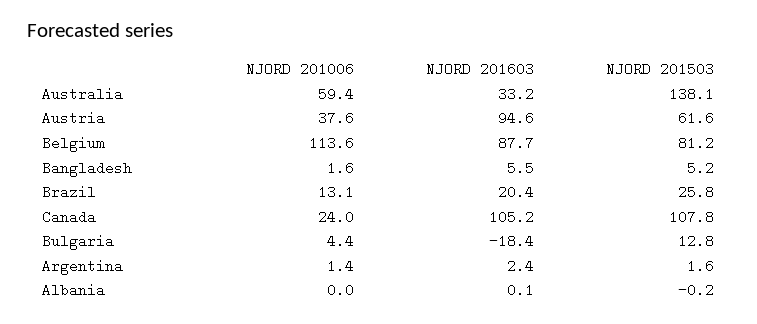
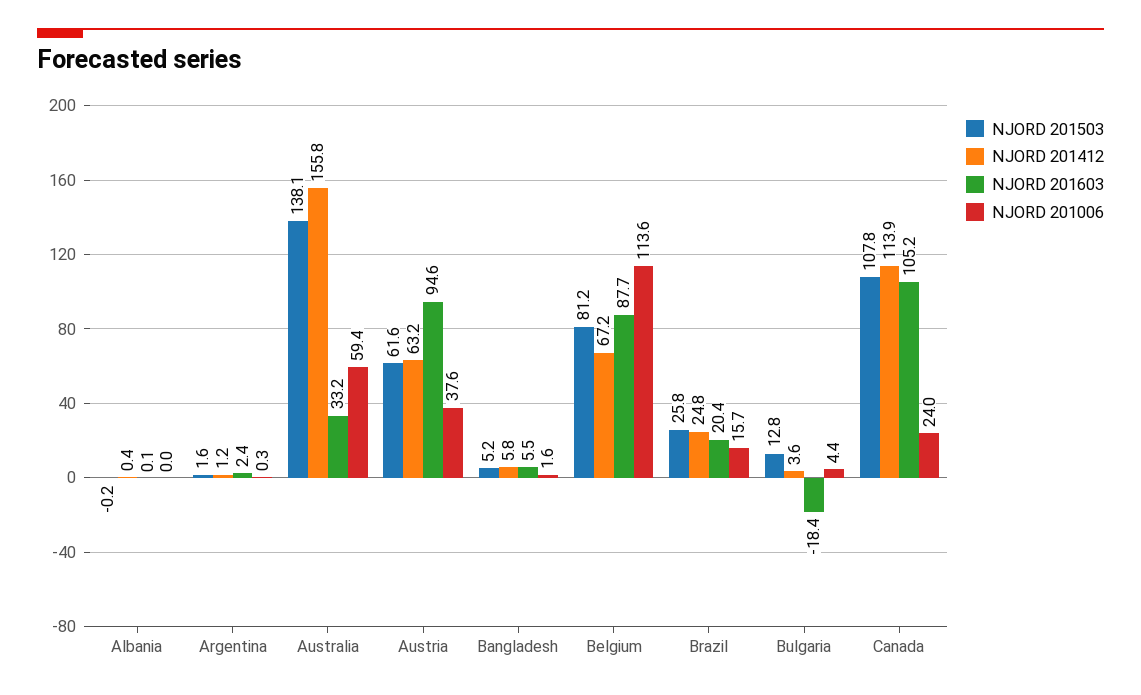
  {
    "NJORD 201006": {
      "Australia": 59.4,
      "Austria": 37.6,
      "Belgium": 113.6,
      "Bangladesh": 1.6,
-     "Brazil": 13.1,
+     "Brazil": 15.7,
      "Canada": 24,
      "Bulgaria": 4.4,
-     "Argentina": 1.4,
+     "Argentina": 0.3,
      "Albania": 0
    },
    "NJORD 201603": {
      "Australia": 33.2,
      "Austria": 94.6,
      "Belgium": 87.7,
      "Bangladesh": 5.5,
      "Brazil": 20.4,
      "Canada": 105.2,
      "Bulgaria": -18.4,
      "Argentina": 2.4,
      "Albania": 0.1
    },
    "NJORD 201503": {
      "Australia": 138.1,
      "Austria": 61.6,
      "Belgium": 81.2,
      "Bangladesh": 5.2,
      "Brazil": 25.8,
      "Canada": 107.8,
      "Bulgaria": 12.8,
      "Argentina": 1.6,
      "Albania": -0.2
-   }
+   },
+   "NJORD 201412": {
+     "Albania": 0.4,
+     "Argentina": 1.2,
+     "Australia": 155.8,
+     "Austria": 63.2,
+     "Bangladesh": 5.8,
+     "Belgium": 67.2,
+     "Brazil": 24.8,
+     "Bulgaria": 3.6,
+     "Canada": 113.9
+   }
  }

